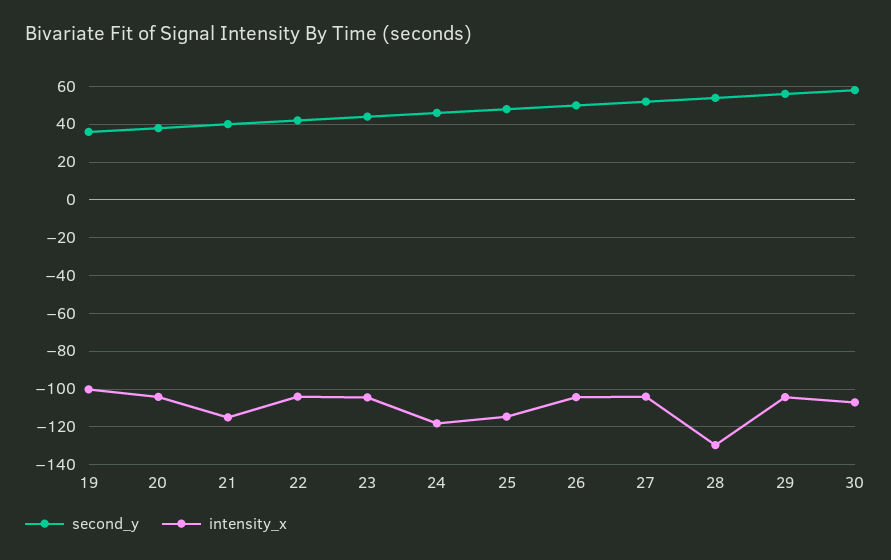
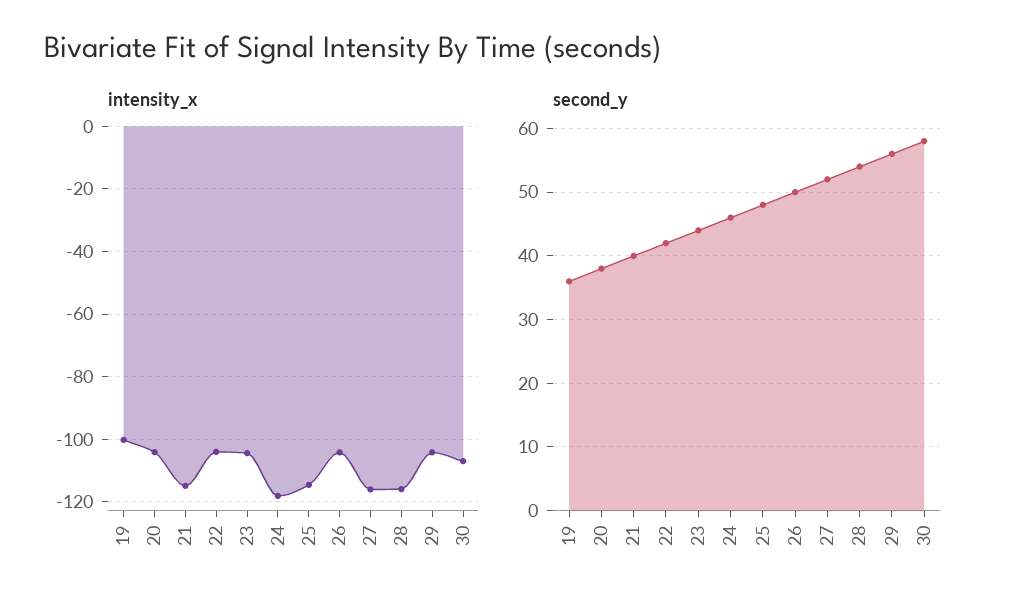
  {
    "second_y": {
      "19": 36,
      "20": 38,
      "21": 40,
      "22": 42,
      "23": 44,
      "24": 46,
      "25": 48,
      "26": 50,
      "27": 52,
      "28": 54,
      "29": 56,
      "30": 58
    },
    "intensity_x": {
      "19": -100,
      "20": -104,
      "21": -114,
      "22": -104,
      "23": -104,
      "24": -118,
      "25": -114,
      "26": -104,
-     "27": -105,
+     "27": -116,
-     "28": -130,
+     "28": -116,
      "29": -104,
      "30": -108
    }
  }

